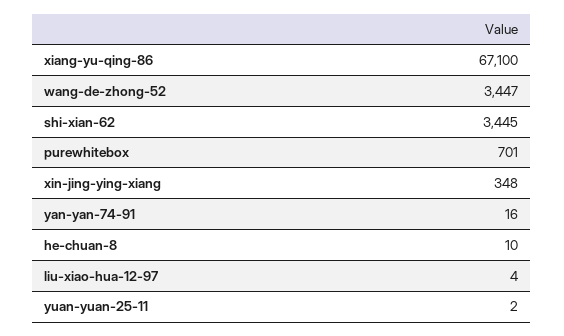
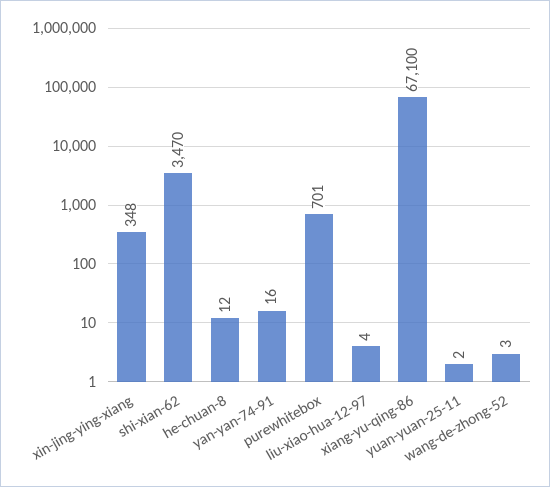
  {
    "xiang-yu-qing-86": 67100,
-   "wang-de-zhong-52": 3447,
+   "wang-de-zhong-52": 3,
-   "shi-xian-62": 3445,
+   "shi-xian-62": 3470,
    "purewhitebox": 701,
    "xin-jing-ying-xiang": 348,
    "yan-yan-74-91": 16,
-   "he-chuan-8": 10,
+   "he-chuan-8": 12,
    "liu-xiao-hua-12-97": 4,
    "yuan-yuan-25-11": 2
  }

